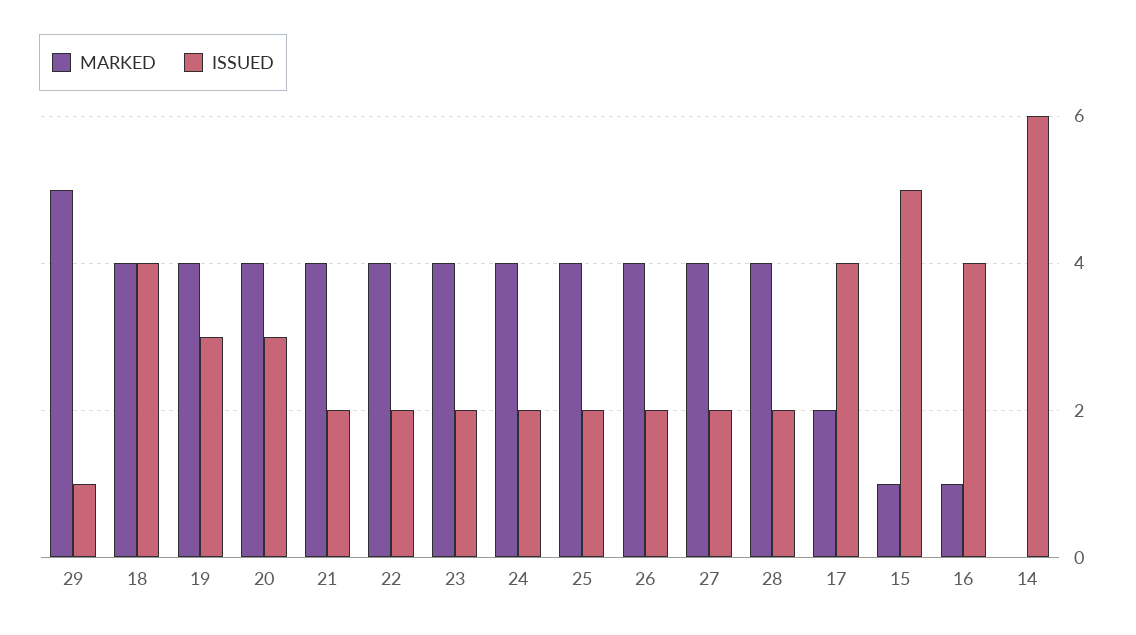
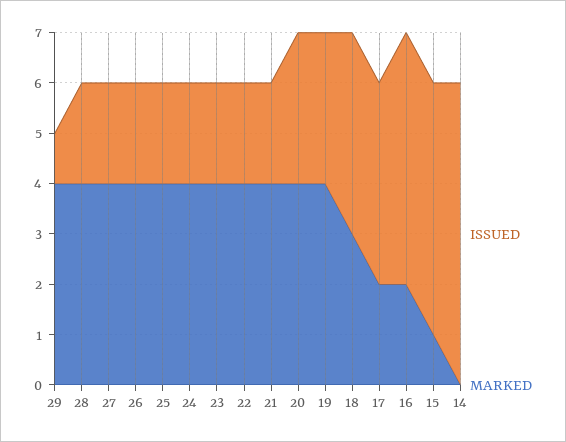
  {
    "MARKED": {
-     "29": 5,
+     "29": 4,
-     "18": 4,
+     "18": 3,
      "19": 4,
      "20": 4,
      "21": 4,
      "22": 4,
      "23": 4,
      "24": 4,
      "25": 4,
      "26": 4,
      "27": 4,
      "28": 4,
      "17": 2,
      "15": 1,
-     "16": 1,
+     "16": 2,
      "14": 0
    },
    "ISSUED": {
      "29": 1,
      "18": 4,
      "19": 3,
      "20": 3,
      "21": 2,
      "22": 2,
      "23": 2,
      "24": 2,
      "25": 2,
      "26": 2,
      "27": 2,
      "28": 2,
      "17": 4,
      "15": 5,
-     "16": 4,
+     "16": 5,
      "14": 6
    }
  }

